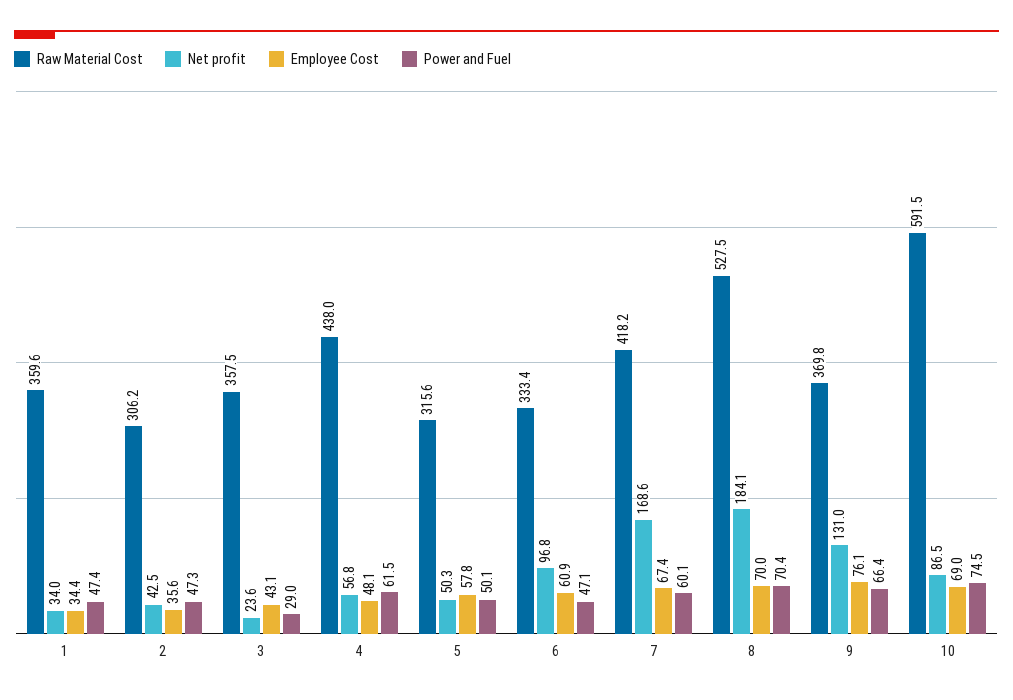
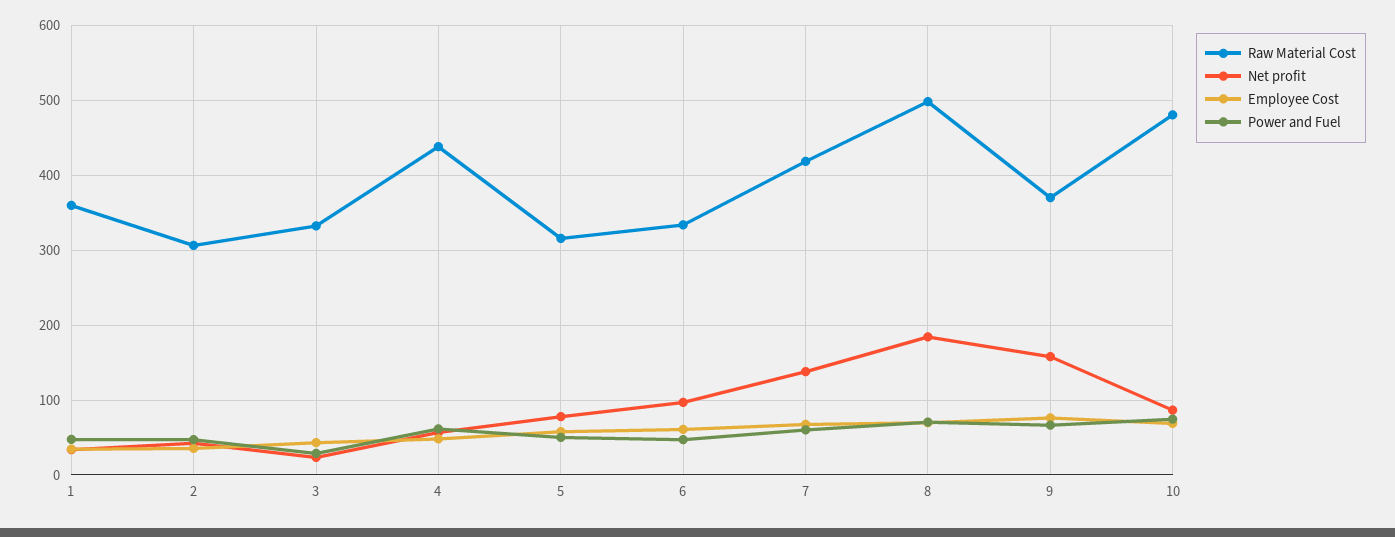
  {
    "Raw Material Cost": {
      "1": 359.6,
      "2": 306.2,
-     "3": 357.5,
+     "3": 330,
      "4": 438,
      "5": 315.6,
      "6": 333.4,
      "7": 418.2,
-     "8": 527.5,
+     "8": 500,
      "9": 369.8,
-     "10": 591.5
+     "10": 480
    },
    "Net profit": {
      "1": 34,
      "2": 42.5,
      "3": 23.6,
      "4": 56.8,
-     "5": 50.3,
+     "5": 80,
      "6": 96.8,
-     "7": 168.6,
+     "7": 140,
      "8": 184.1,
-     "9": 131,
+     "9": 160,
      "10": 86.5
    },
    "Employee Cost": {
      "1": 34.4,
      "2": 35.6,
      "3": 43.1,
      "4": 48.1,
      "5": 57.8,
      "6": 60.9,
      "7": 67.4,
      "8": 70,
      "9": 76.1,
      "10": 69
    },
    "Power and Fuel": {
      "1": 47.4,
      "2": 47.3,
      "3": 29,
      "4": 61.5,
      "5": 50.1,
      "6": 47.1,
      "7": 60.1,
      "8": 70.4,
      "9": 66.4,
      "10": 74.5
    }
  }

